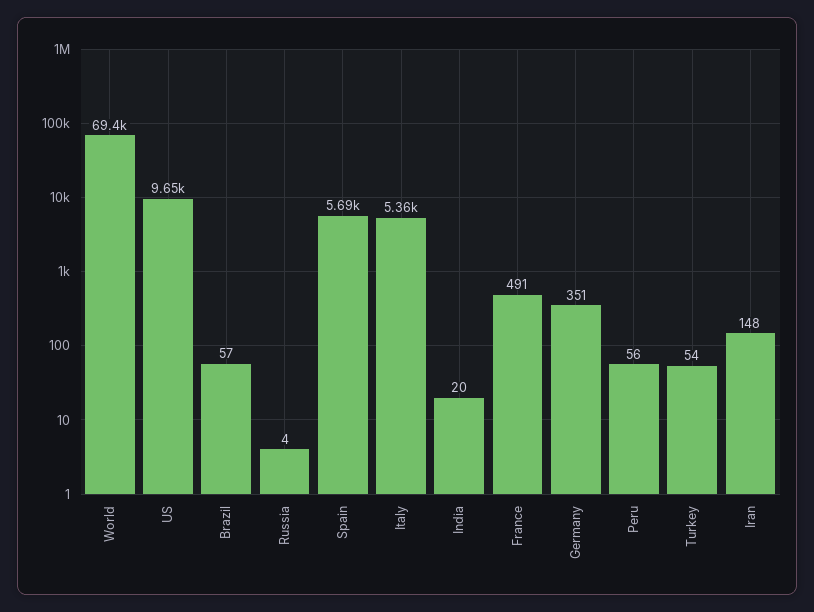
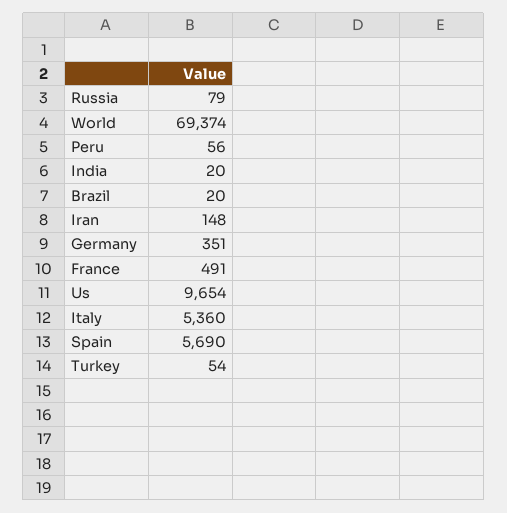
  {
    "World": 69374,
    "US": 9654,
-   "Brazil": 57,
+   "Brazil": 20,
-   "Russia": 4,
+   "Russia": 79,
    "Spain": 5690,
    "Italy": 5360,
    "India": 20,
    "France": 491,
    "Germany": 351,
    "Peru": 56,
    "Turkey": 54,
    "Iran": 148
  }

